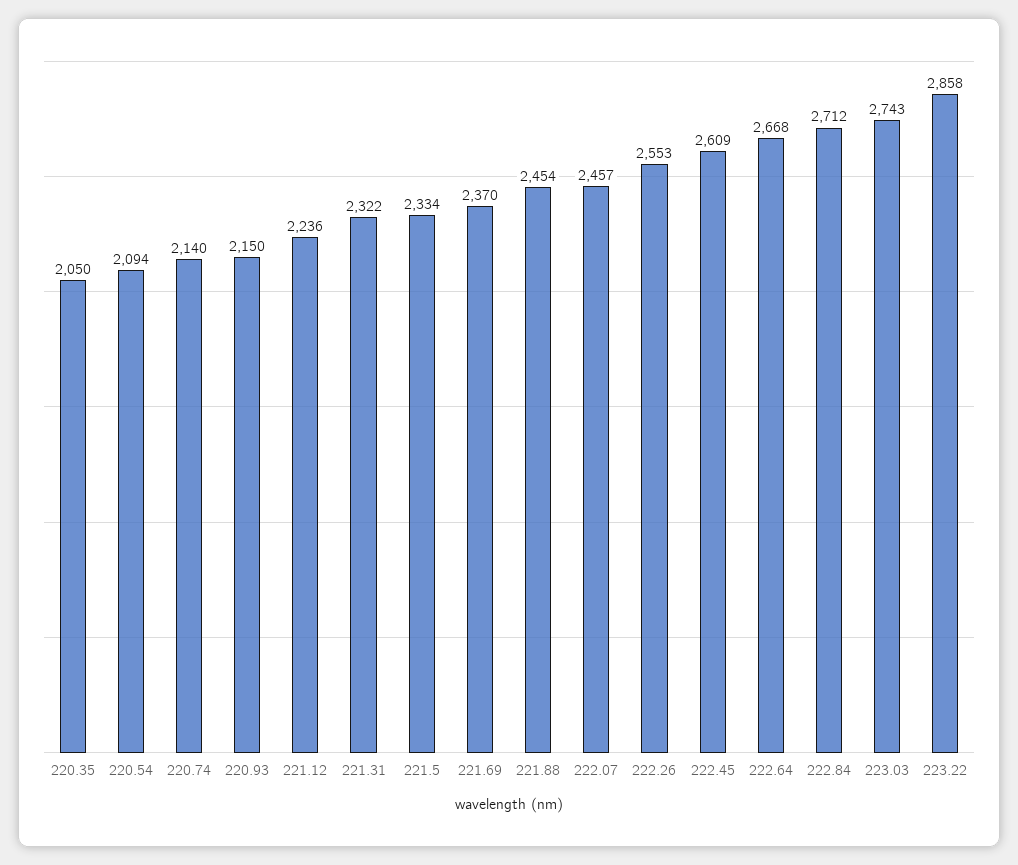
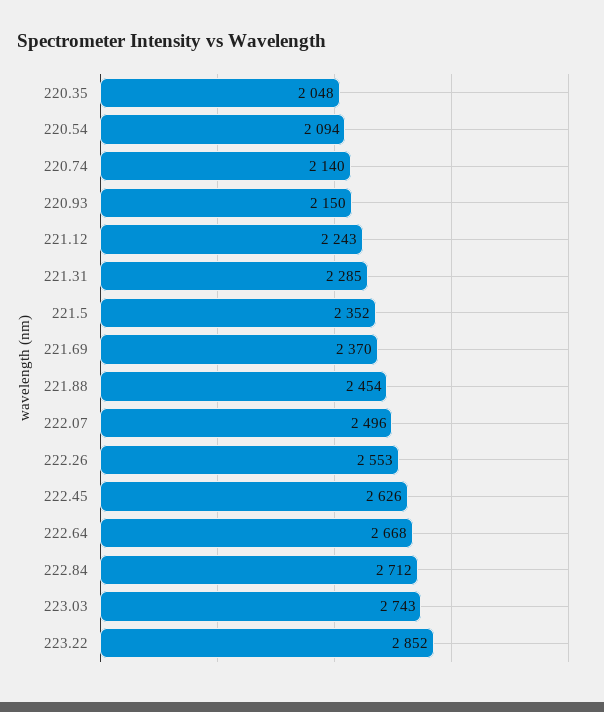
  {
-   "220.35": 2050,
+   "220.35": 2048,
    "220.54": 2094,
    "220.74": 2140,
    "220.93": 2150,
-   "221.12": 2236,
+   "221.12": 2243,
-   "221.31": 2322,
+   "221.31": 2285,
-   "221.5": 2334,
+   "221.5": 2352,
    "221.69": 2370,
    "221.88": 2454,
-   "222.07": 2457,
+   "222.07": 2496,
    "222.26": 2553,
-   "222.45": 2609,
+   "222.45": 2626,
    "222.64": 2668,
    "222.84": 2712,
    "223.03": 2743,
-   "223.22": 2858
+   "223.22": 2852
  }

